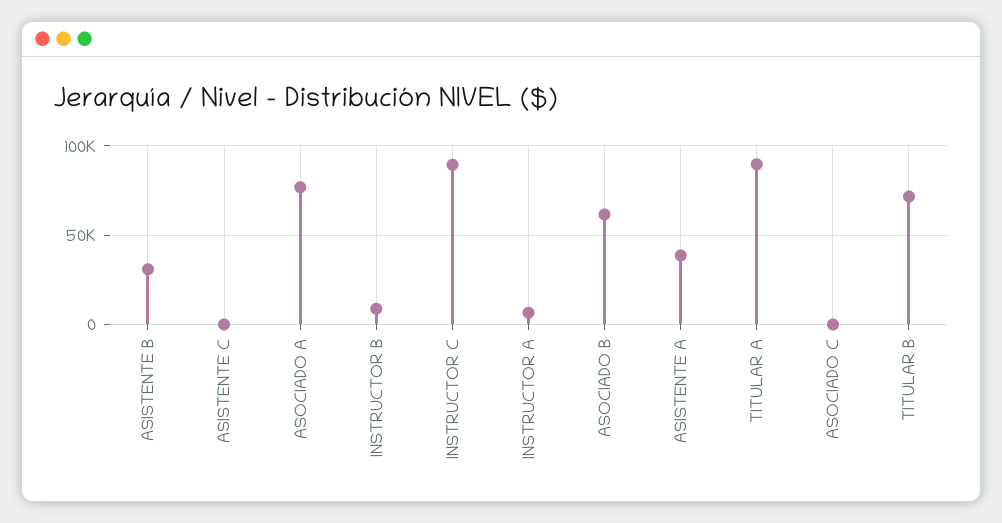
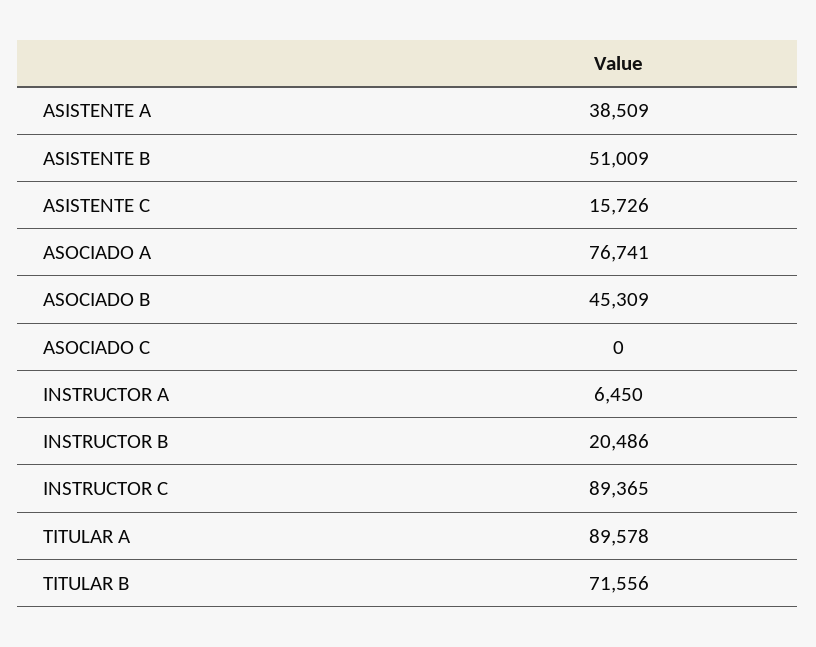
  {
-   "ASISTENTE B": 30000,
+   "ASISTENTE B": 51009,
-   "ASISTENTE C": 0,
+   "ASISTENTE C": 15726,
    "ASOCIADO A": 76741,
-   "INSTRUCTOR B": 10000,
+   "INSTRUCTOR B": 20486,
    "INSTRUCTOR C": 89365,
    "INSTRUCTOR A": 6450,
-   "ASOCIADO B": 60000,
+   "ASOCIADO B": 45309,
    "ASISTENTE A": 38509,
    "TITULAR A": 89578,
    "ASOCIADO C": 0,
    "TITULAR B": 71556
  }

